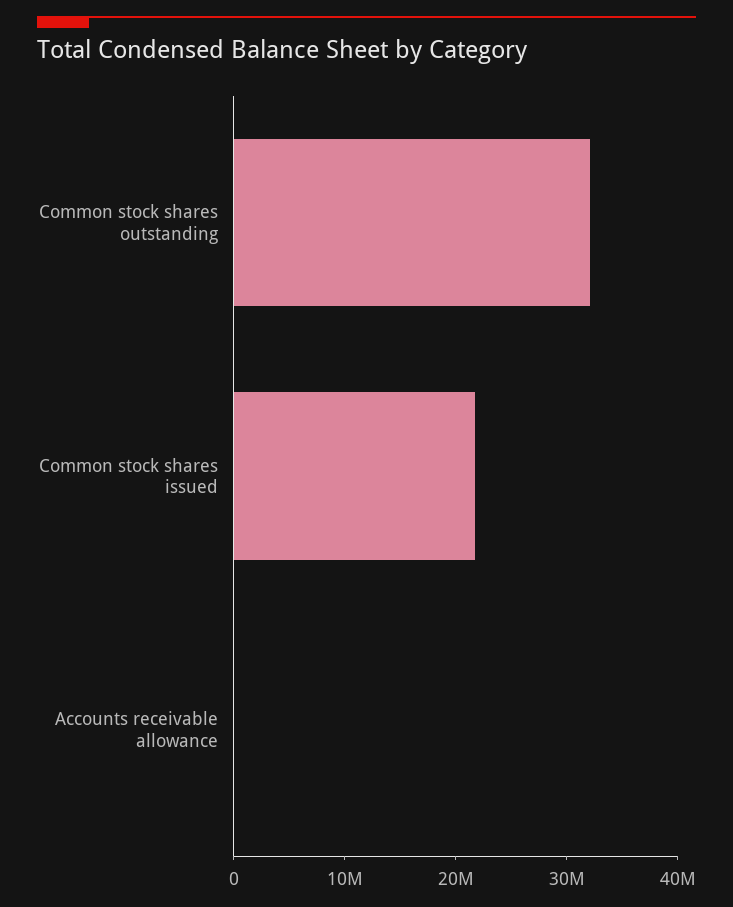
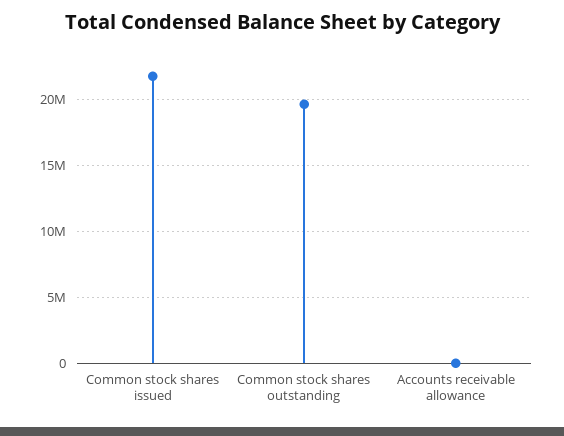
  {
-   "Common stock shares outstanding": 32000000,
+   "Common stock shares outstanding": 19500000,
    "Common stock shares issued": 21500000,
    "Accounts receivable allowance": 0
  }

